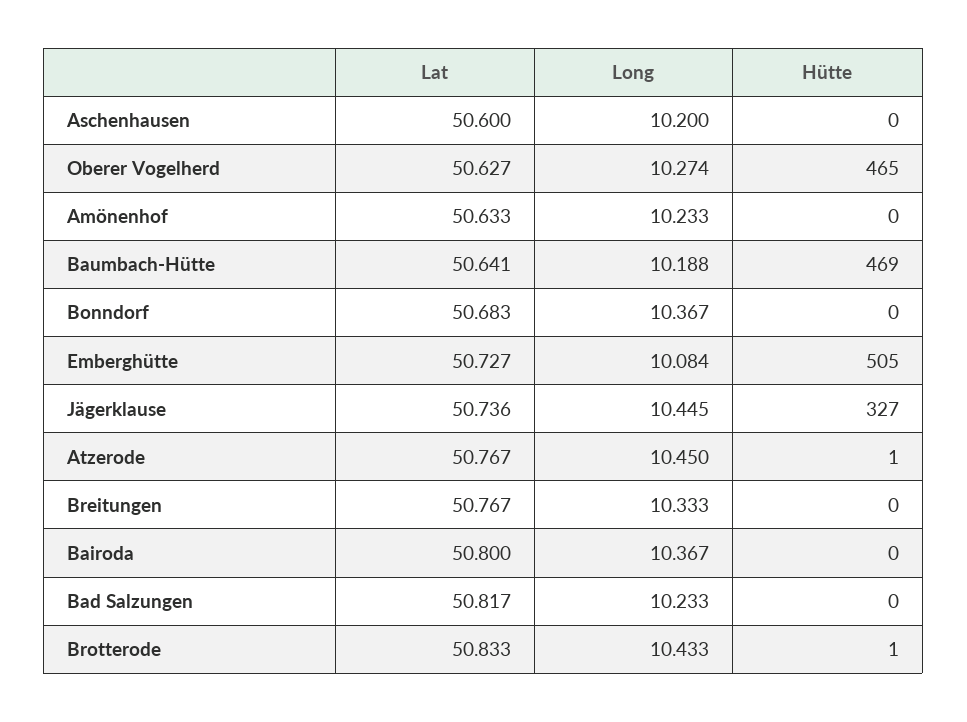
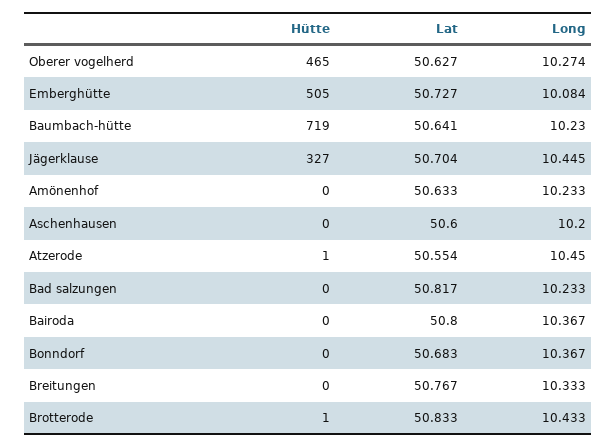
  {
    "Lat": {
      "Aschenhausen": 50.6,
      "Oberer Vogelherd": 50.627,
      "Amönenhof": 50.633,
      "Baumbach-Hütte": 50.641,
      "Bonndorf": 50.683,
      "Emberghütte": 50.727,
-     "Jägerklause": 50.736,
+     "Jägerklause": 50.704,
-     "Atzerode": 50.767,
+     "Atzerode": 50.554,
      "Breitungen": 50.767,
      "Bairoda": 50.8,
      "Bad Salzungen": 50.817,
      "Brotterode": 50.833
    },
    "Long": {
      "Aschenhausen": 10.2,
      "Oberer Vogelherd": 10.274,
      "Amönenhof": 10.233,
-     "Baumbach-Hütte": 10.188,
+     "Baumbach-Hütte": 10.23,
      "Bonndorf": 10.367,
      "Emberghütte": 10.084,
      "Jägerklause": 10.445,
      "Atzerode": 10.45,
      "Breitungen": 10.333,
      "Bairoda": 10.367,
      "Bad Salzungen": 10.233,
      "Brotterode": 10.433
    },
    "Hütte": {
      "Aschenhausen": 0,
      "Oberer Vogelherd": 465,
      "Amönenhof": 0,
-     "Baumbach-Hütte": 469,
+     "Baumbach-Hütte": 719,
      "Bonndorf": 0,
      "Emberghütte": 505,
      "Jägerklause": 327,
      "Atzerode": 1,
      "Breitungen": 0,
      "Bairoda": 0,
      "Bad Salzungen": 0,
      "Brotterode": 1
    }
  }

